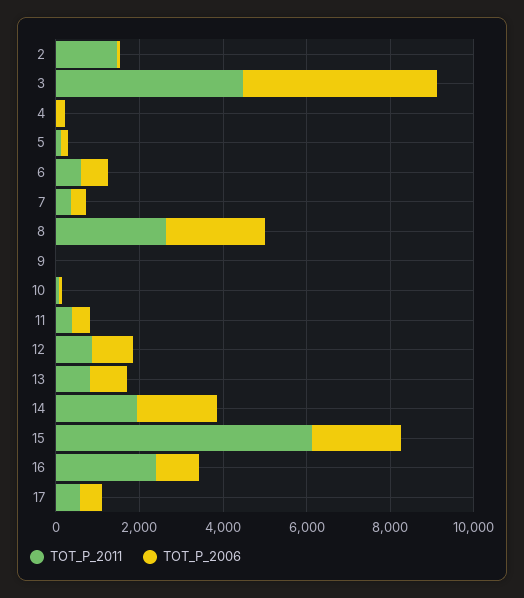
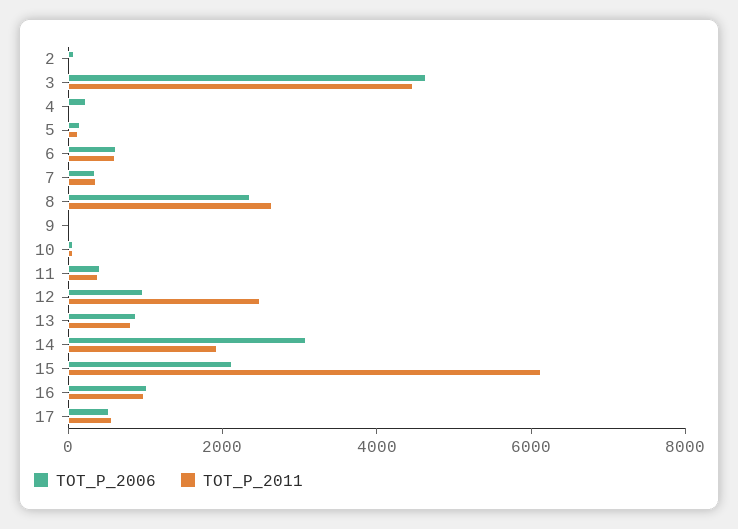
  {
    "TOT_P_2011": {
-     "2": 1500,
+     "2": 0,
      "3": 4500,
      "4": 0,
      "5": 0,
      "6": 500,
      "7": 500,
      "8": 2500,
      "9": 0,
      "10": 0,
      "11": 500,
-     "12": 1000,
+     "12": 2500,
      "13": 1000,
      "14": 2000,
      "15": 6000,
-     "16": 2500,
+     "16": 1000,
      "17": 500
    },
    "TOT_P_2006": {
      "2": 0,
      "3": 4500,
      "4": 0,
      "5": 0,
      "6": 500,
      "7": 500,
      "8": 2500,
      "9": 0,
      "10": 0,
      "11": 500,
      "12": 1000,
      "13": 1000,
-     "14": 2000,
+     "14": 3000,
      "15": 2000,
      "16": 1000,
      "17": 500
    }
  }

